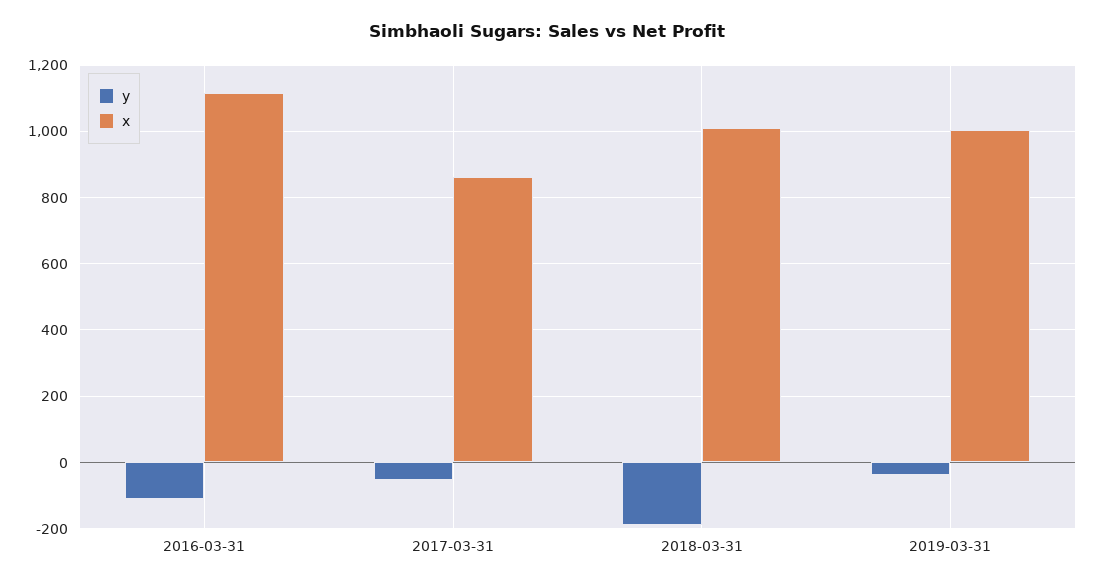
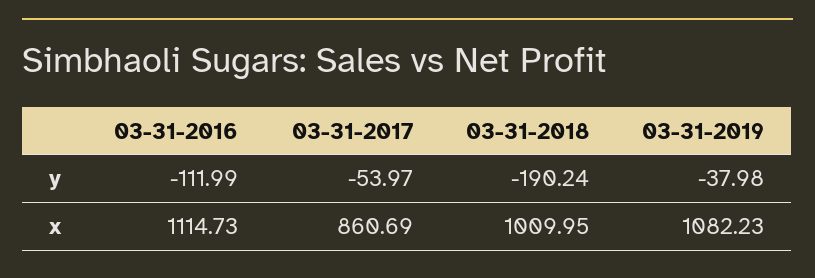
  {
    "y": {
      "2016-03-31": -111.99,
      "2017-03-31": -53.97,
      "2018-03-31": -190.24,
      "2019-03-31": -37.98
    },
    "x": {
      "2016-03-31": 1114.73,
      "2017-03-31": 860.69,
      "2018-03-31": 1009.95,
-     "2019-03-31": 1000
+     "2019-03-31": 1082.23
    }
  }

